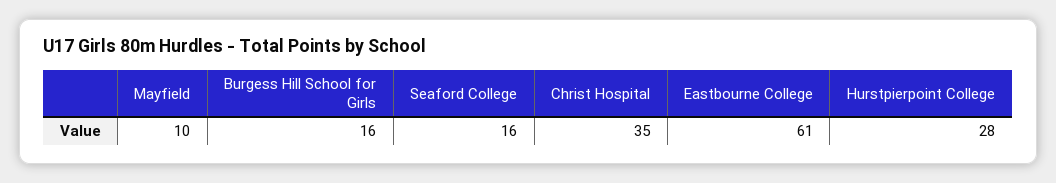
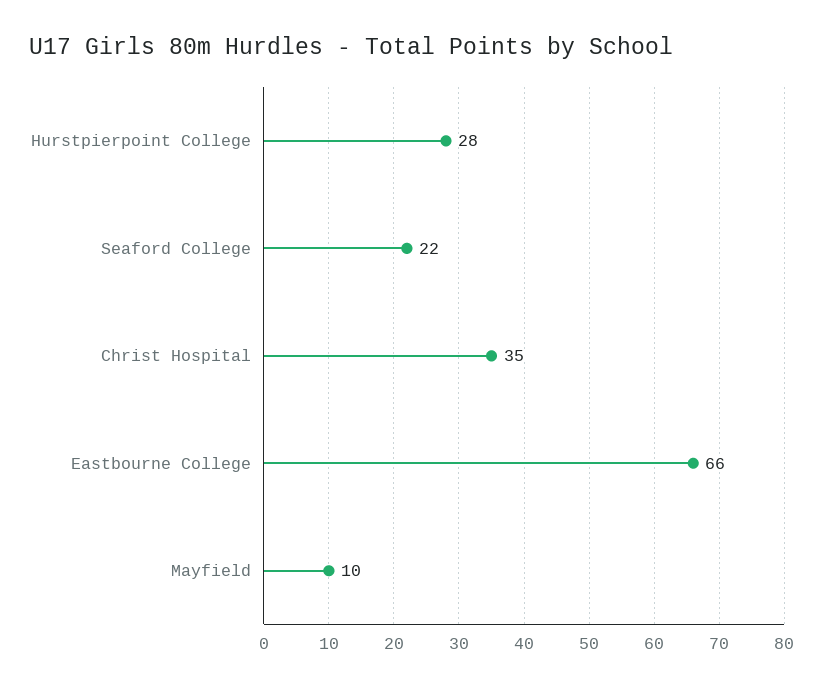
  {
    "Mayfield": 10,
-   "Burgess Hill School for Girls": 16,
-   "Seaford College": 16,
+   "Seaford College": 22,
    "Christ Hospital": 35,
-   "Eastbourne College": 61,
+   "Eastbourne College": 66,
    "Hurstpierpoint College": 28
  }

